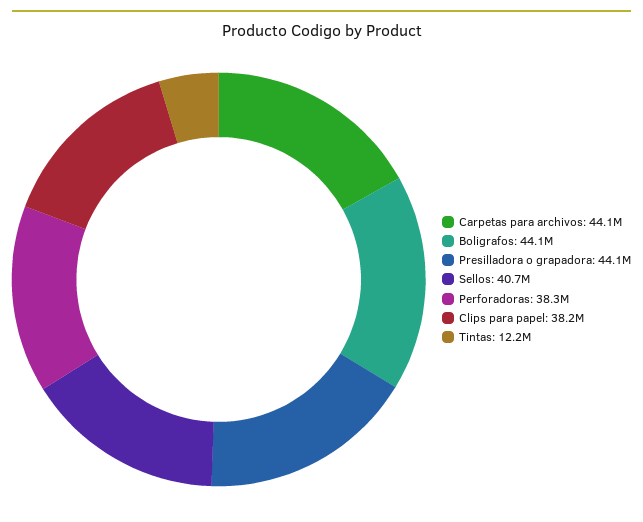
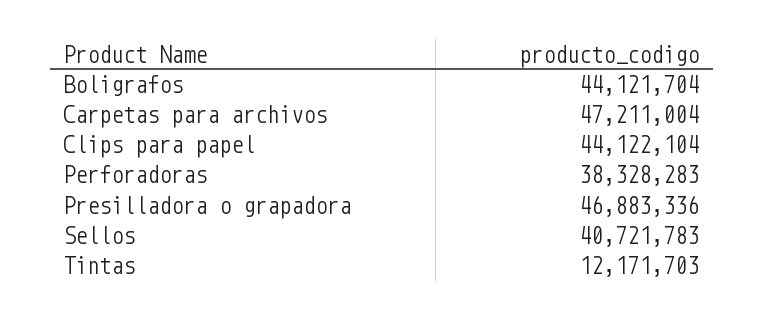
  {
-   "Carpetas para archivos": 44100000,
+   "Carpetas para archivos": 47211004,
    "Boligrafos": 44121704,
-   "Presilladora o grapadora": 44100000,
+   "Presilladora o grapadora": 46883336,
    "Sellos": 40721783,
    "Perforadoras": 38328283,
-   "Clips para papel": 38200000,
+   "Clips para papel": 44122104,
    "Tintas": 12171703
  }

